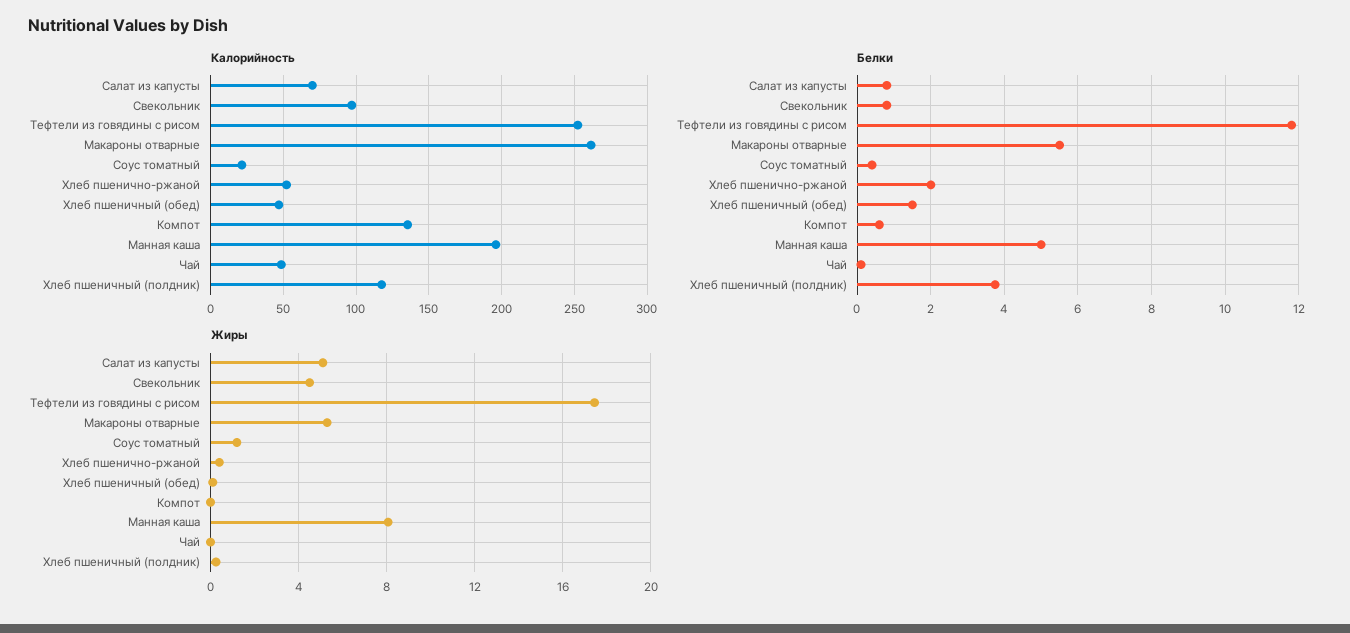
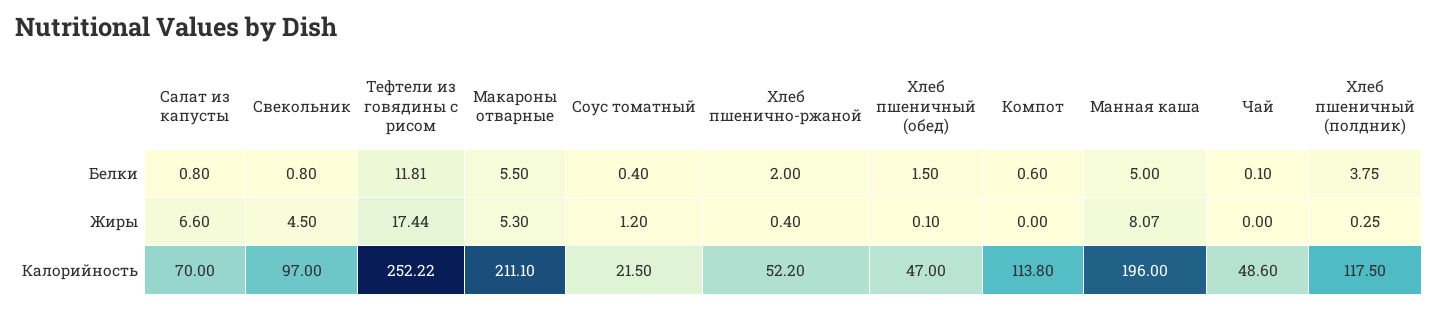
  {
    "Калорийность": {
      "Салат из капусты": 70,
      "Свекольник": 97,
      "Тефтели из говядины с рисом": 252.22,
-     "Макароны отварные": 260,
+     "Макароны отварные": 211.1,
      "Соус томатный": 21.5,
      "Хлеб пшенично-ржаной": 52.2,
      "Хлеб пшеничный (обед)": 47,
-     "Компот": 135,
+     "Компот": 113.8,
      "Манная каша": 196,
      "Чай": 48.6,
      "Хлеб пшеничный (полдник)": 117.5
    },
    "Белки": {
      "Салат из капусты": 0.8,
      "Свекольник": 0.8,
      "Тефтели из говядины с рисом": 11.81,
      "Макароны отварные": 5.5,
      "Соус томатный": 0.4,
      "Хлеб пшенично-ржаной": 2,
      "Хлеб пшеничный (обед)": 1.5,
      "Компот": 0.6,
      "Манная каша": 5,
      "Чай": 0.1,
      "Хлеб пшеничный (полдник)": 3.75
    },
    "Жиры": {
-     "Салат из капусты": 5,
+     "Салат из капусты": 6.6,
      "Свекольник": 4.5,
      "Тефтели из говядины с рисом": 17.44,
      "Макароны отварные": 5.3,
      "Соус томатный": 1.2,
      "Хлеб пшенично-ржаной": 0.4,
      "Хлеб пшеничный (обед)": 0.1,
      "Компот": 0,
      "Манная каша": 8.07,
      "Чай": 0,
      "Хлеб пшеничный (полдник)": 0.25
    }
  }

